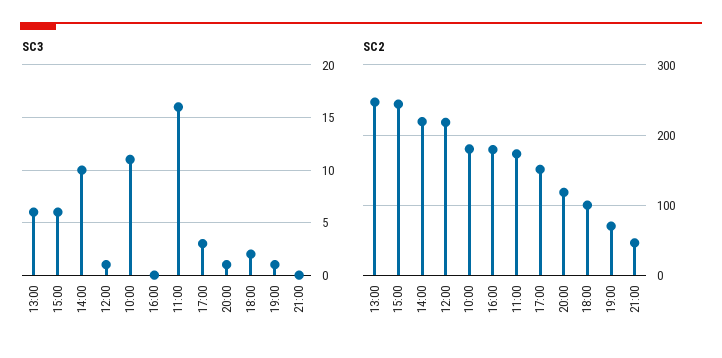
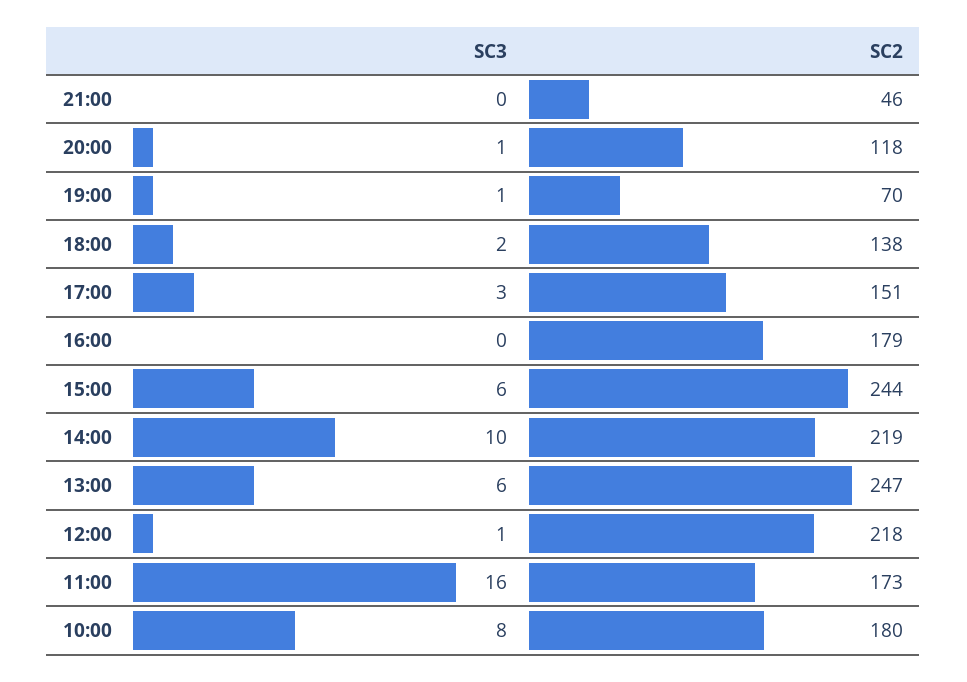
  {
    "SC3": {
      "13:00": 6,
      "15:00": 6,
      "14:00": 10,
      "12:00": 1,
-     "10:00": 11,
+     "10:00": 8,
      "16:00": 0,
      "11:00": 16,
      "17:00": 3,
      "20:00": 1,
      "18:00": 2,
      "19:00": 1,
      "21:00": 0
    },
    "SC2": {
      "13:00": 247,
      "15:00": 244,
      "14:00": 219,
      "12:00": 218,
      "10:00": 180,
      "16:00": 179,
      "11:00": 173,
      "17:00": 151,
      "20:00": 118,
-     "18:00": 100,
+     "18:00": 138,
      "19:00": 70,
      "21:00": 46
    }
  }

